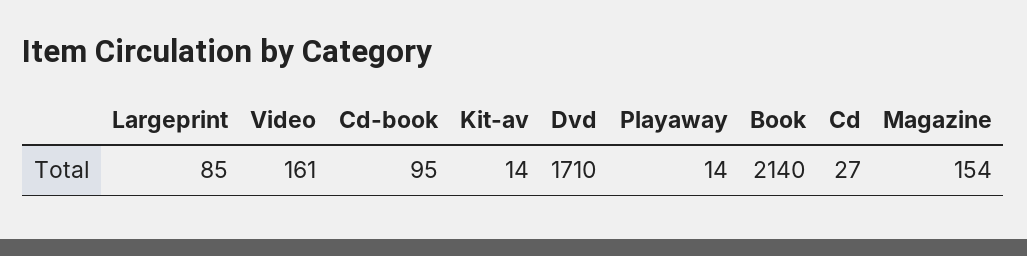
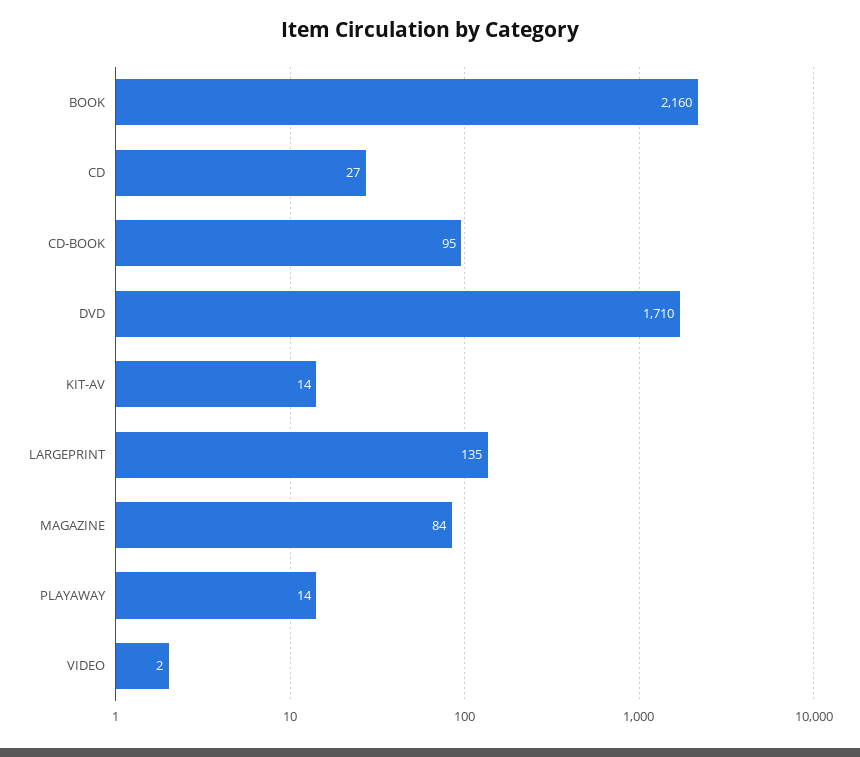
  {
-   "Largeprint": 85,
+   "Largeprint": 135,
-   "Video": 161,
+   "Video": 2,
    "Cd-book": 95,
    "Kit-av": 14,
    "Dvd": 1710,
    "Playaway": 14,
-   "Book": 2140,
+   "Book": 2160,
    "Cd": 27,
-   "Magazine": 154
+   "Magazine": 84
  }

